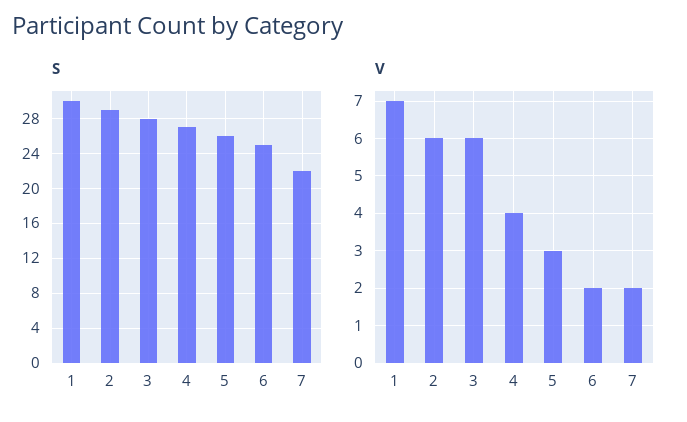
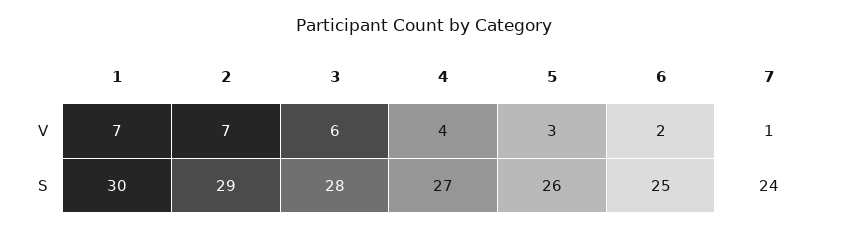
  {
    "S": {
      "1": 30,
      "2": 29,
      "3": 28,
      "4": 27,
      "5": 26,
      "6": 25,
-     "7": 22
+     "7": 24
    },
    "V": {
      "1": 7,
-     "2": 6,
+     "2": 7,
      "3": 6,
      "4": 4,
      "5": 3,
      "6": 2,
-     "7": 2
+     "7": 1
    }
  }

